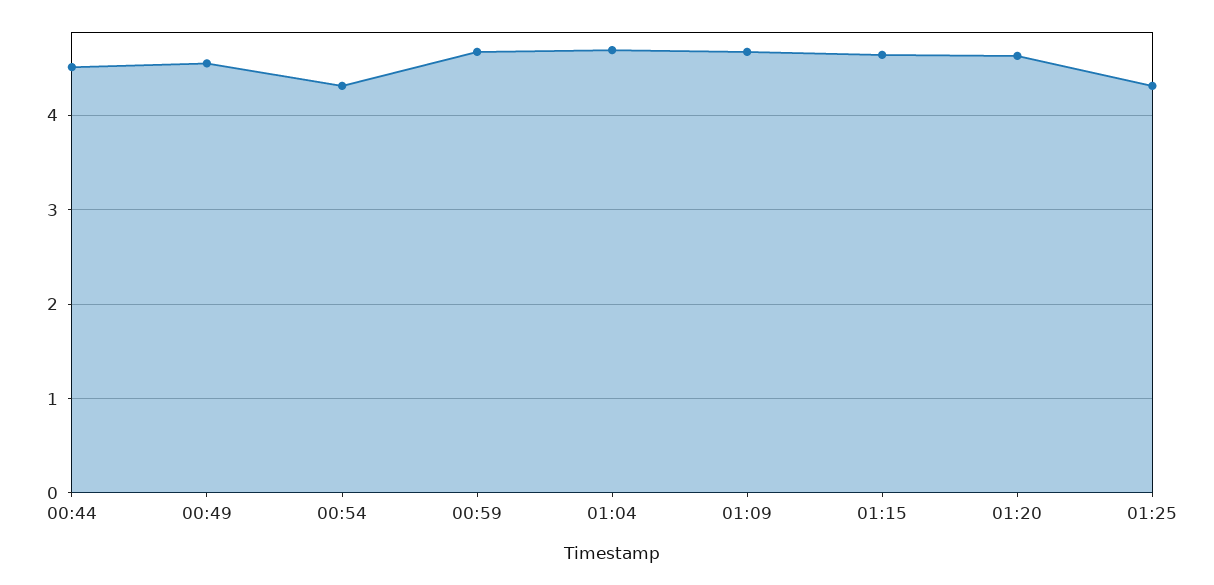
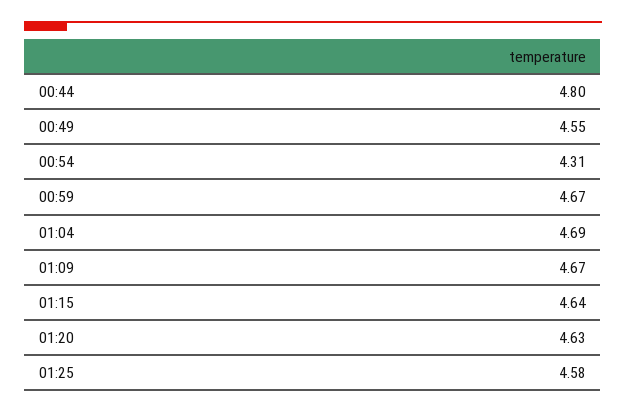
  {
-   "00:44": 4.5,
+   "00:44": 4.8,
    "00:49": 4.55,
    "00:54": 4.31,
    "00:59": 4.67,
    "01:04": 4.69,
    "01:09": 4.67,
    "01:15": 4.64,
    "01:20": 4.63,
-   "01:25": 4.3
+   "01:25": 4.58
  }

